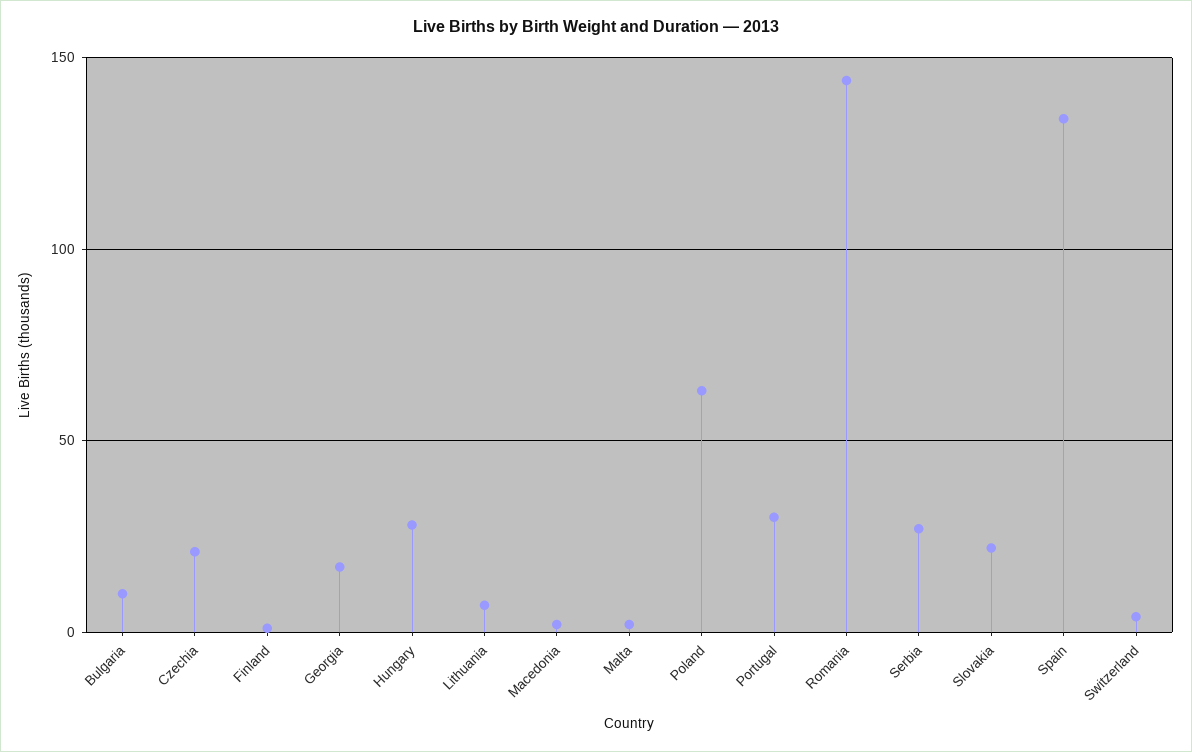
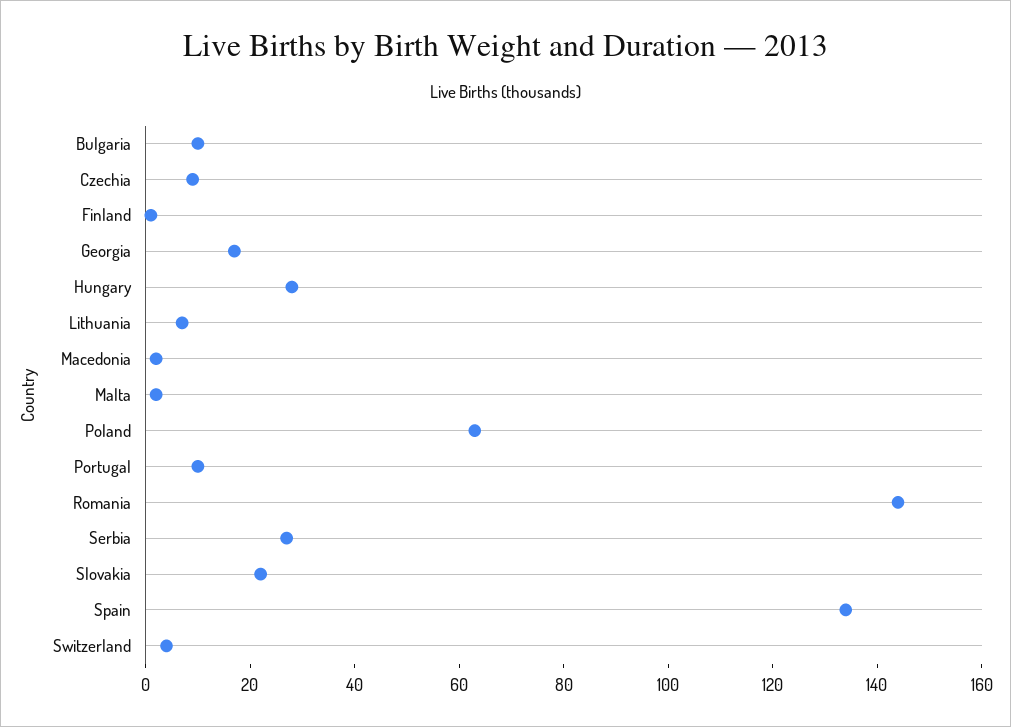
  {
    "Bulgaria": 10,
-   "Czechia": 20,
+   "Czechia": 10,
    "Finland": 0,
    "Georgia": 15,
    "Hungary": 30,
    "Lithuania": 5,
    "Macedonia": 0,
    "Malta": 0,
    "Poland": 65,
-   "Portugal": 30,
+   "Portugal": 10,
    "Romania": 145,
    "Serbia": 25,
    "Slovakia": 20,
    "Spain": 135,
    "Switzerland": 5
  }

